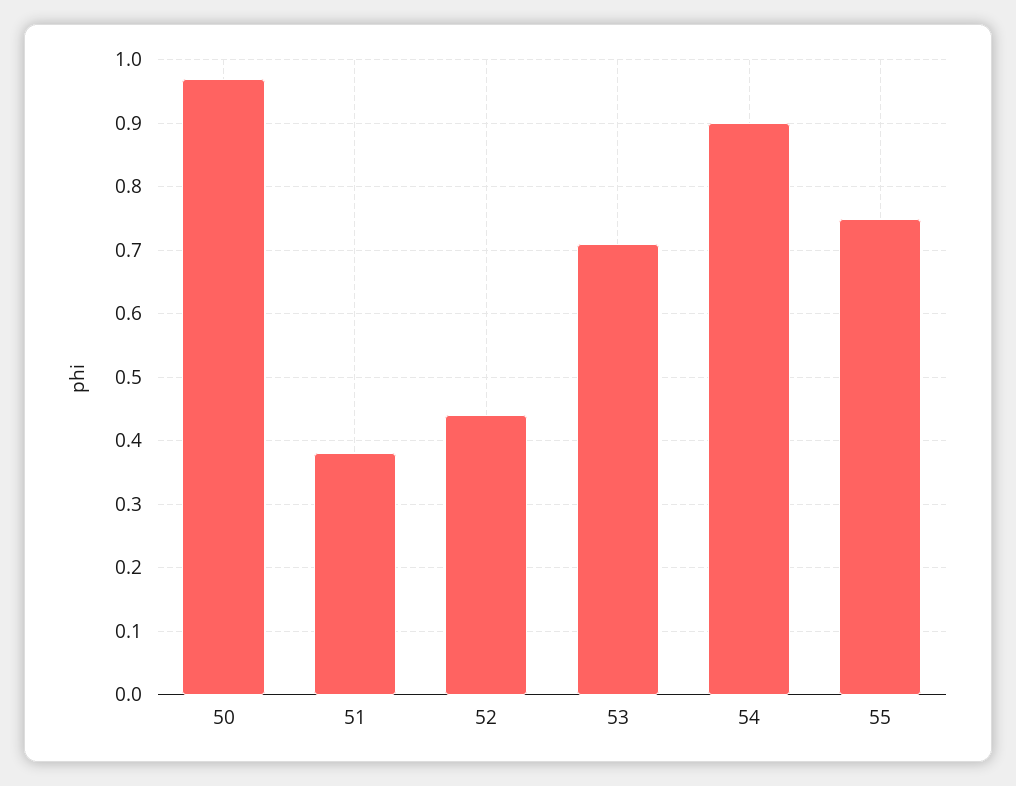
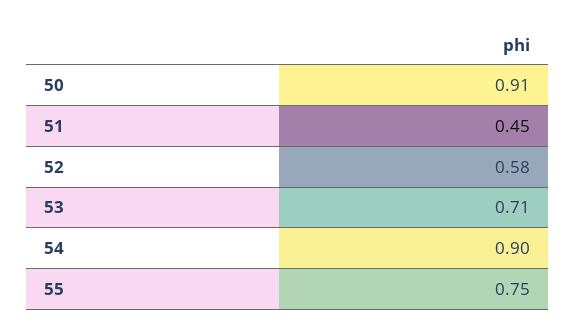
  {
-   "50": 0.97,
+   "50": 0.91,
-   "51": 0.38,
+   "51": 0.45,
-   "52": 0.44,
+   "52": 0.58,
    "53": 0.71,
    "54": 0.9,
    "55": 0.75
  }

